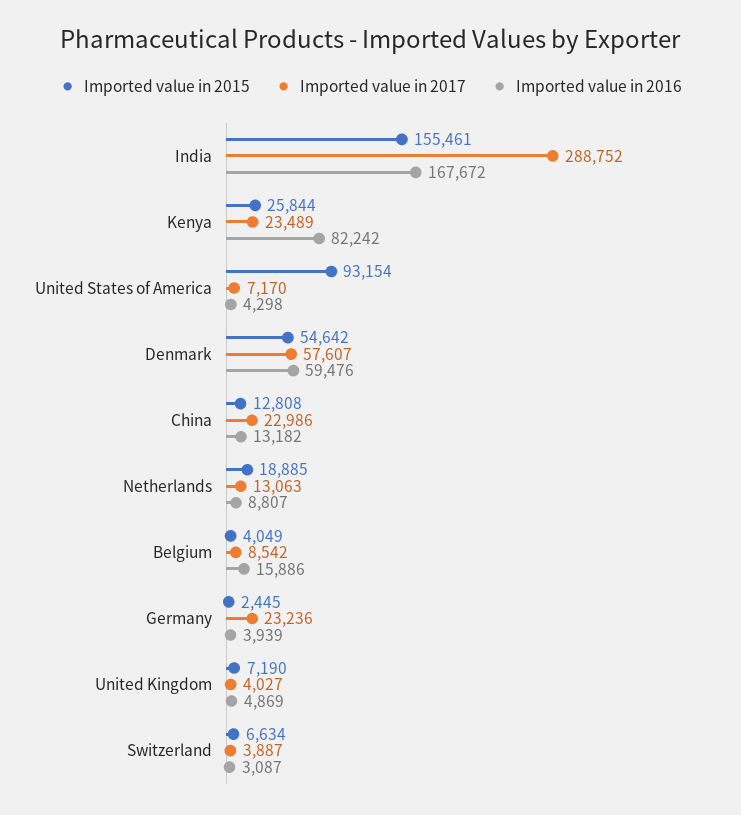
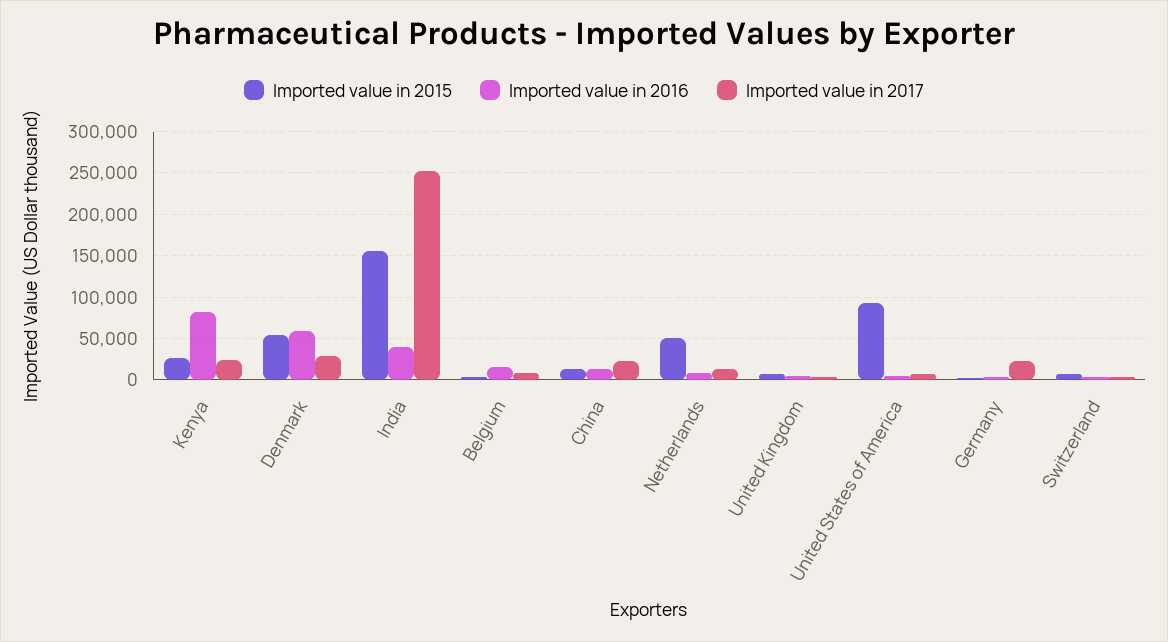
  {
    "Imported value in 2015": {
      "India": 155461,
      "Kenya": 25844,
      "United States of America": 93154,
      "Denmark": 54642,
      "China": 12808,
-     "Netherlands": 18885,
+     "Netherlands": 50000,
      "Belgium": 4049,
      "Germany": 2445,
      "United Kingdom": 7190,
      "Switzerland": 6634
    },
    "Imported value in 2017": {
-     "India": 288752,
+     "India": 250000,
      "Kenya": 23489,
      "United States of America": 7170,
-     "Denmark": 57607,
+     "Denmark": 30000,
      "China": 22986,
      "Netherlands": 13063,
      "Belgium": 8542,
      "Germany": 23236,
      "United Kingdom": 4027,
      "Switzerland": 3887
    },
    "Imported value in 2016": {
-     "India": 167672,
+     "India": 40000,
      "Kenya": 82242,
      "United States of America": 4298,
      "Denmark": 59476,
      "China": 13182,
      "Netherlands": 8807,
      "Belgium": 15886,
      "Germany": 3939,
      "United Kingdom": 4869,
      "Switzerland": 3087
    }
  }

